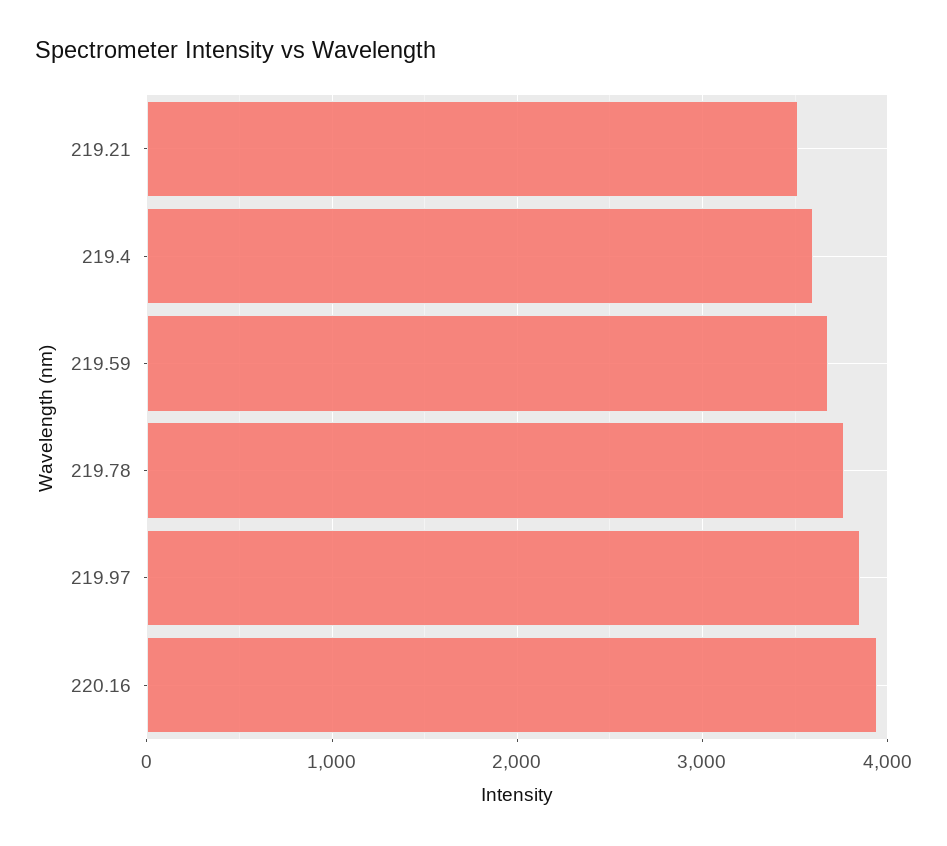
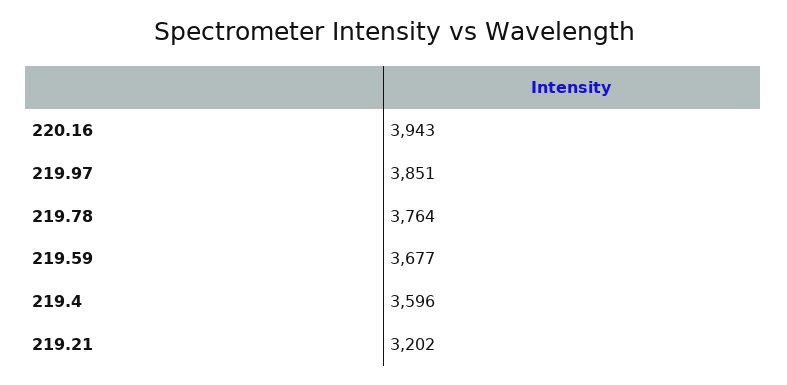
  {
-   "219.21": 3500,
+   "219.21": 3202,
    "219.4": 3596,
    "219.59": 3677,
    "219.78": 3764,
    "219.97": 3851,
    "220.16": 3943
  }

